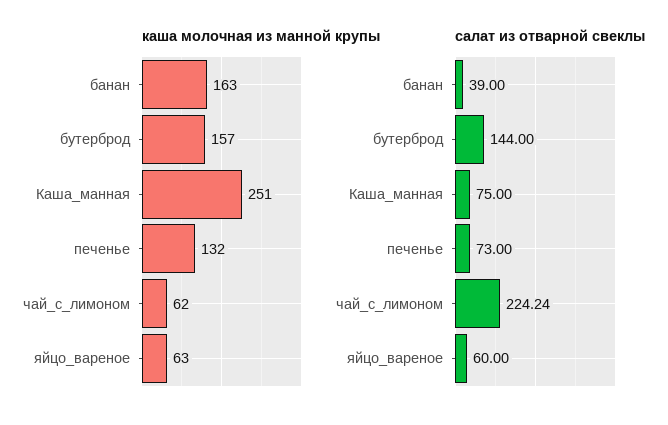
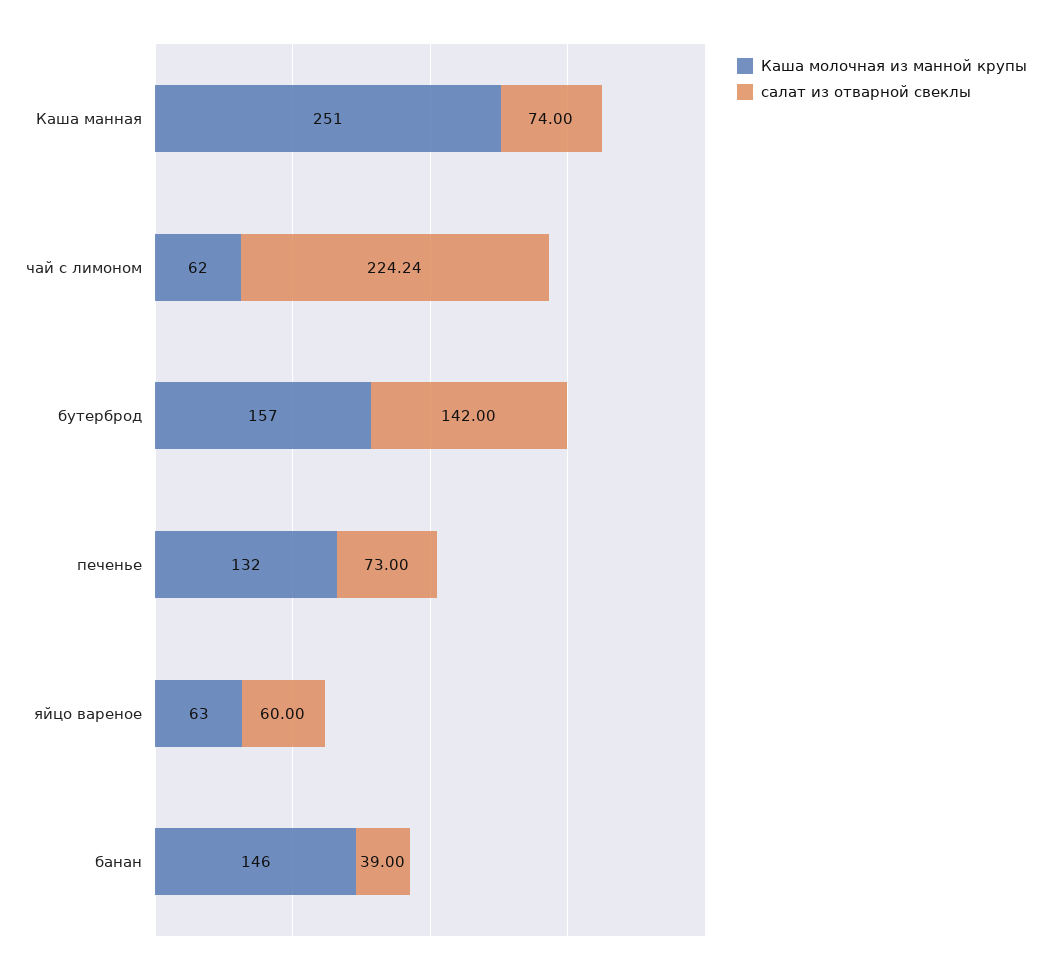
  {
    "каша молочная из манной крупы": {
-     "банан": 163,
+     "банан": 146,
      "бутерброд": 157,
      "Каша_манная": 251,
      "печенье": 132,
      "чай_с_лимоном": 62,
      "яйцо_вареное": 63
    },
    "салат из отварной свеклы": {
      "банан": 39,
-     "бутерброд": 144,
+     "бутерброд": 142,
-     "Каша_манная": 75,
+     "Каша_манная": 74,
      "печенье": 73,
      "чай_с_лимоном": 224.24,
      "яйцо_вареное": 60
    }
  }

